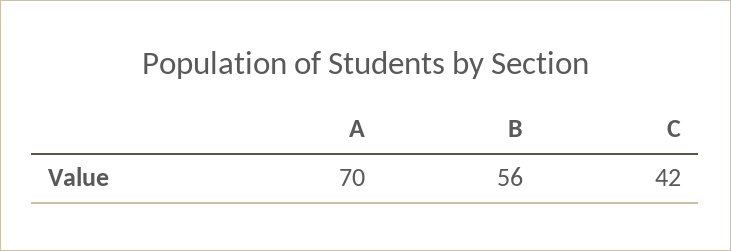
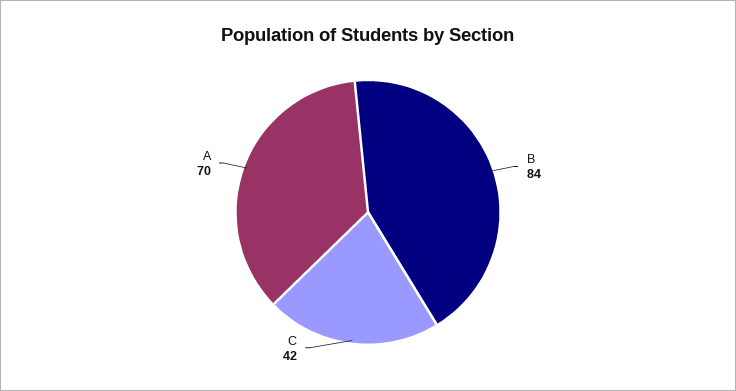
  {
    "A": 70,
-   "B": 56,
+   "B": 84,
    "C": 42
  }

